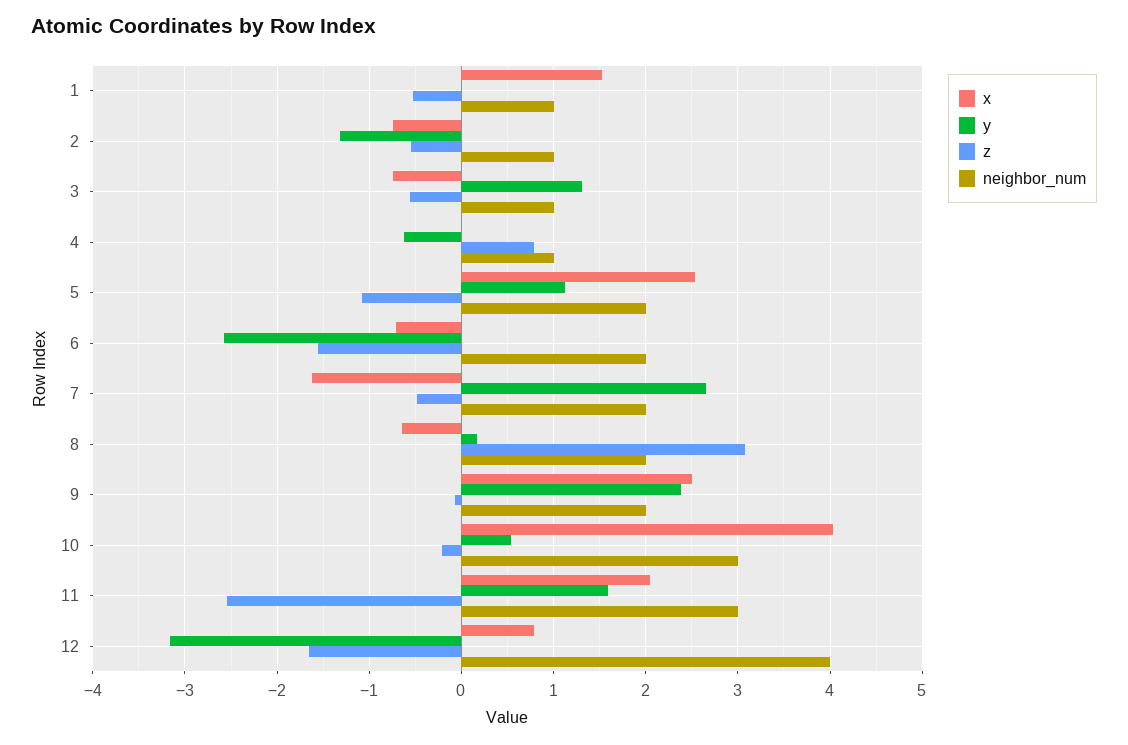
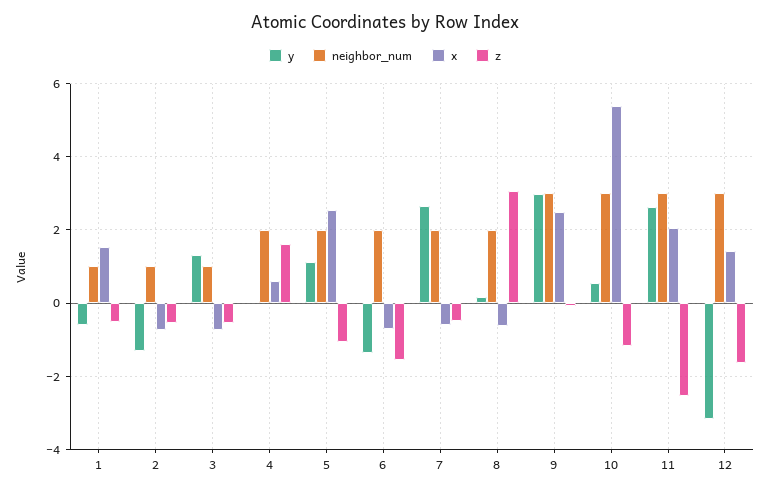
  {
    "x": {
      "1": 1.5,
      "2": -0.7,
      "3": -0.7,
-     "4": 0,
+     "4": 0.6,
      "5": 2.5,
      "6": -0.7,
-     "7": -1.6,
+     "7": -0.6,
      "8": -0.6,
      "9": 2.5,
-     "10": 4,
+     "10": 5.4,
      "11": 2,
-     "12": 0.8
+     "12": 1.4
    },
    "y": {
-     "1": 0,
+     "1": -0.6,
      "2": -1.3,
      "3": 1.3,
-     "4": -0.6,
+     "4": 0,
      "5": 1.1,
-     "6": -2.6,
+     "6": -1.4,
      "7": 2.7,
      "8": 0.2,
-     "9": 2.4,
+     "9": 3,
      "10": 0.5,
-     "11": 1.6,
+     "11": 2.6,
      "12": -3.2
    },
    "z": {
      "1": -0.5,
      "2": -0.5,
      "3": -0.6,
-     "4": 0.8,
+     "4": 1.6,
      "5": -1.1,
      "6": -1.6,
      "7": -0.5,
      "8": 3.1,
      "9": -0.1,
-     "10": -0.2,
+     "10": -1.2,
      "11": -2.5,
      "12": -1.7
    },
    "neighbor_num": {
      "1": 1,
      "2": 1,
      "3": 1,
-     "4": 1,
+     "4": 2,
      "5": 2,
      "6": 2,
      "7": 2,
      "8": 2,
-     "9": 2,
+     "9": 3,
      "10": 3,
      "11": 3,
-     "12": 4
+     "12": 3
    }
  }

